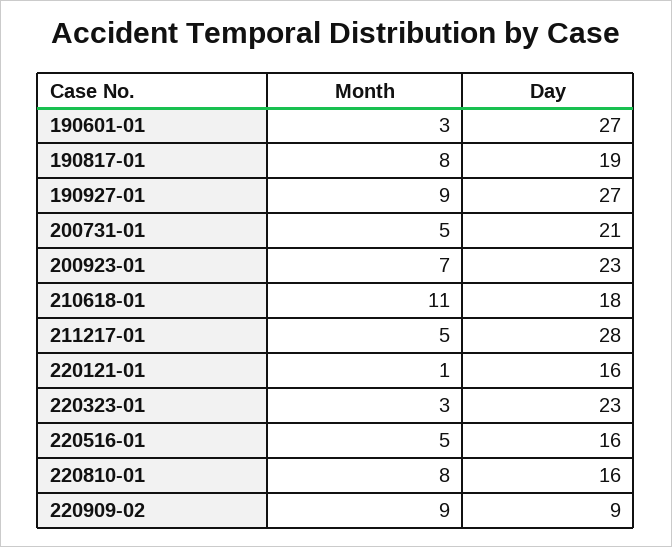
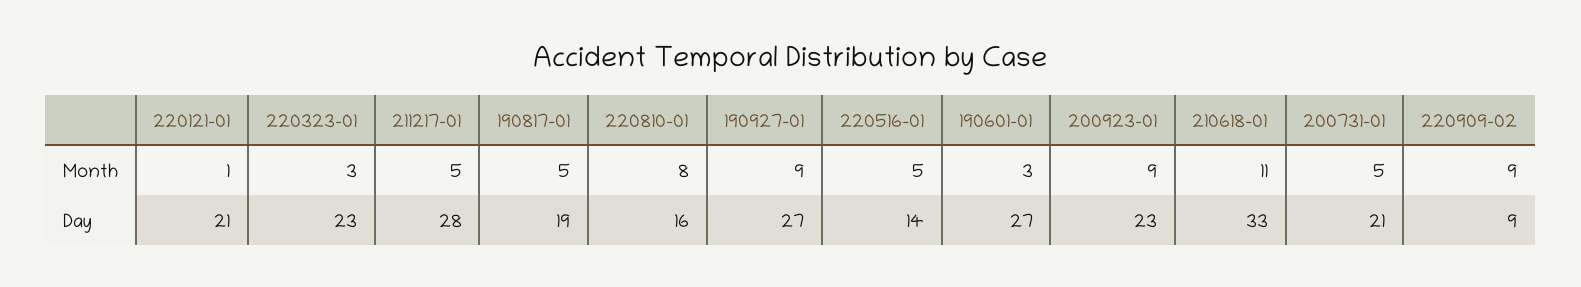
  {
    "Month": {
      "190601-01": 3,
-     "190817-01": 8,
+     "190817-01": 5,
      "190927-01": 9,
      "200731-01": 5,
-     "200923-01": 7,
+     "200923-01": 9,
      "210618-01": 11,
      "211217-01": 5,
      "220121-01": 1,
      "220323-01": 3,
      "220516-01": 5,
      "220810-01": 8,
      "220909-02": 9
    },
    "Day": {
      "190601-01": 27,
      "190817-01": 19,
      "190927-01": 27,
      "200731-01": 21,
      "200923-01": 23,
-     "210618-01": 18,
+     "210618-01": 33,
      "211217-01": 28,
-     "220121-01": 16,
+     "220121-01": 21,
      "220323-01": 23,
-     "220516-01": 16,
+     "220516-01": 14,
      "220810-01": 16,
      "220909-02": 9
    }
  }

